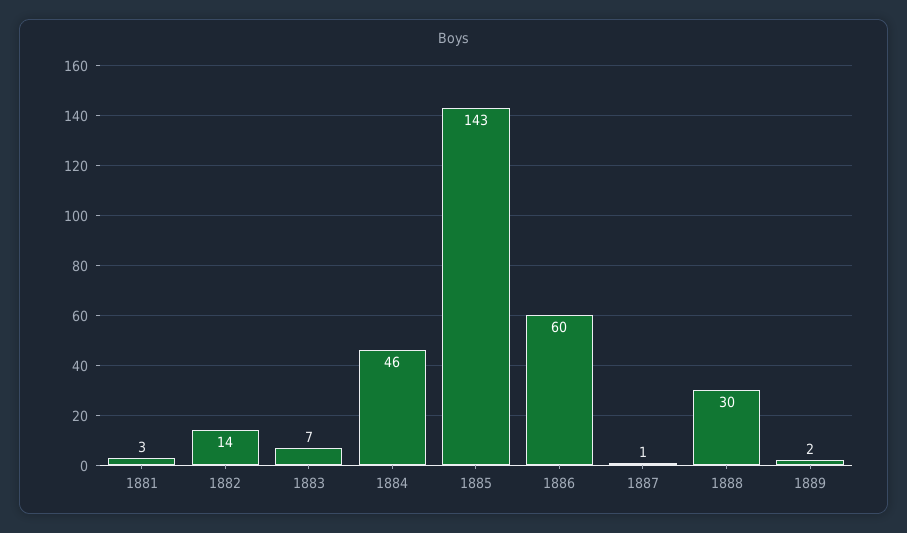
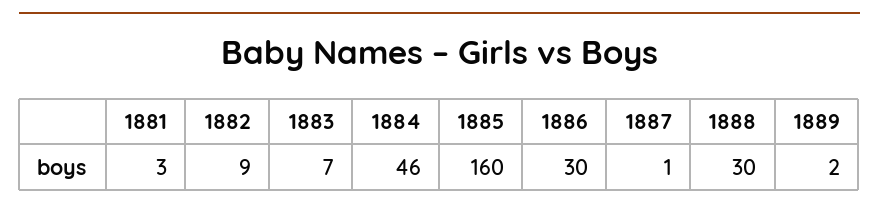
  {
    "1881": 3,
-   "1882": 14,
+   "1882": 9,
    "1883": 7,
    "1884": 46,
-   "1885": 143,
+   "1885": 160,
-   "1886": 60,
+   "1886": 30,
    "1887": 1,
    "1888": 30,
    "1889": 2
  }

